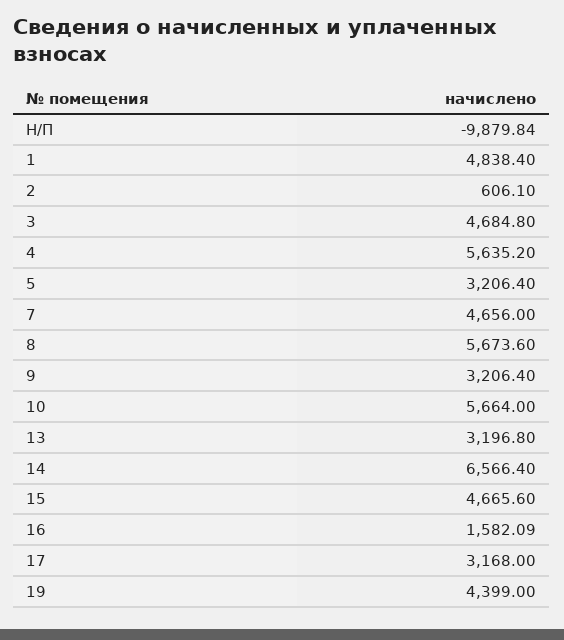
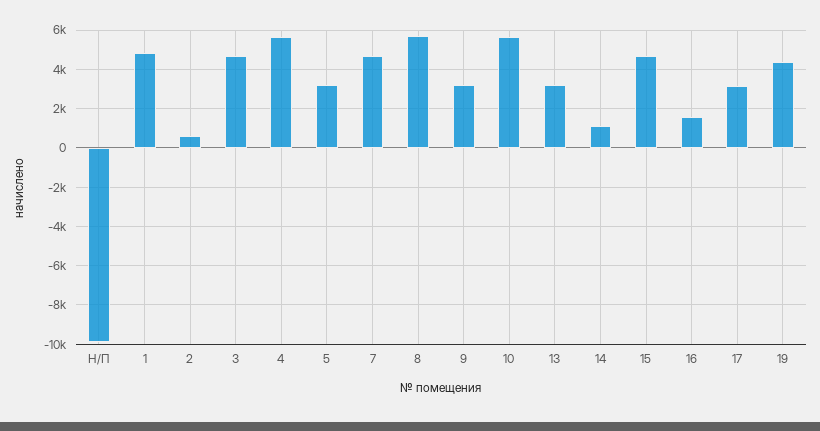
  {
    "Н/П": -9879.84,
    "1": 4838.4,
    "2": 606.1,
    "3": 4684.8,
    "4": 5635.2,
    "5": 3206.4,
    "7": 4656,
    "8": 5673.6,
    "9": 3206.4,
    "10": 5664,
    "13": 3196.8,
-   "14": 6566.4,
+   "14": 1000,
    "15": 4665.6,
    "16": 1582.09,
    "17": 3168,
    "19": 4399
  }

